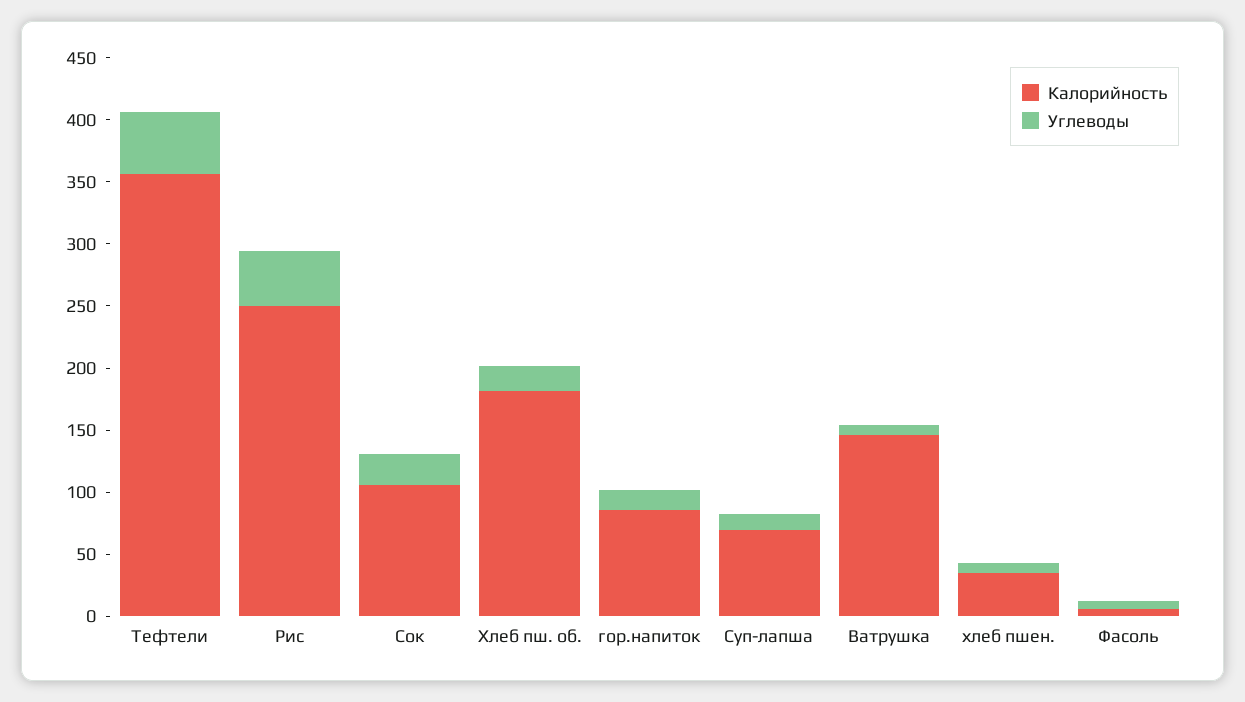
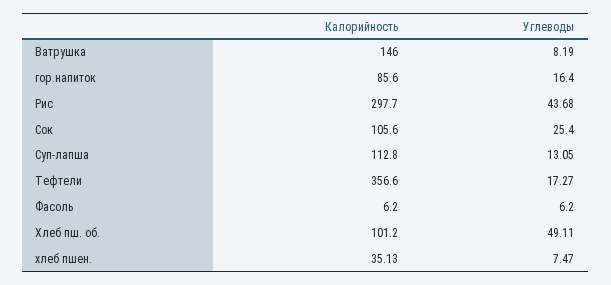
  {
    "Калорийность": {
      "Тефтели": 356.6,
-     "Рис": 250,
+     "Рис": 297.7,
      "Сок": 105.6,
-     "Хлеб пш. об.": 180,
+     "Хлеб пш. об.": 101.2,
      "гор.напиток": 85.6,
-     "Суп-лапша": 70,
+     "Суп-лапша": 112.8,
      "Ватрушка": 146,
      "хлеб пшен.": 35.13,
      "Фасоль": 6.2
    },
    "Углеводы": {
-     "Тефтели": 50,
+     "Тефтели": 17.27,
      "Рис": 43.68,
      "Сок": 25.4,
-     "Хлеб пш. об.": 20,
+     "Хлеб пш. об.": 49.11,
      "гор.напиток": 16.4,
      "Суп-лапша": 13.05,
      "Ватрушка": 8.19,
      "хлеб пшен.": 7.47,
      "Фасоль": 6.2
    }
  }

